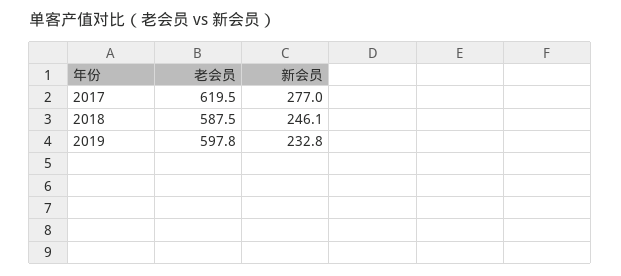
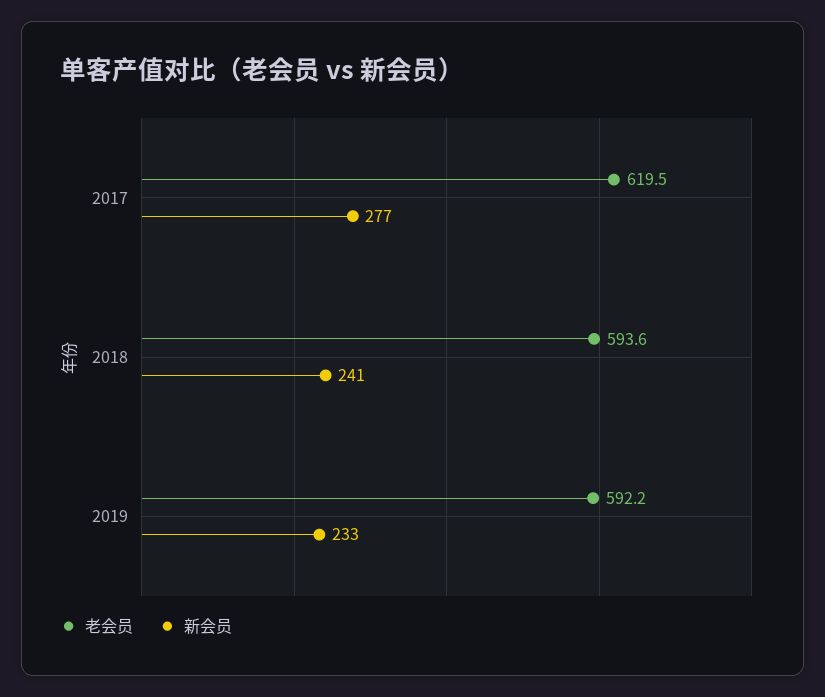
  {
    "老会员": {
      "2017": 619.5,
-     "2018": 587.5,
+     "2018": 593.6,
-     "2019": 597.8
+     "2019": 592.2
    },
    "新会员": {
      "2017": 277,
-     "2018": 246.1,
+     "2018": 241,
      "2019": 232.8
    }
  }

